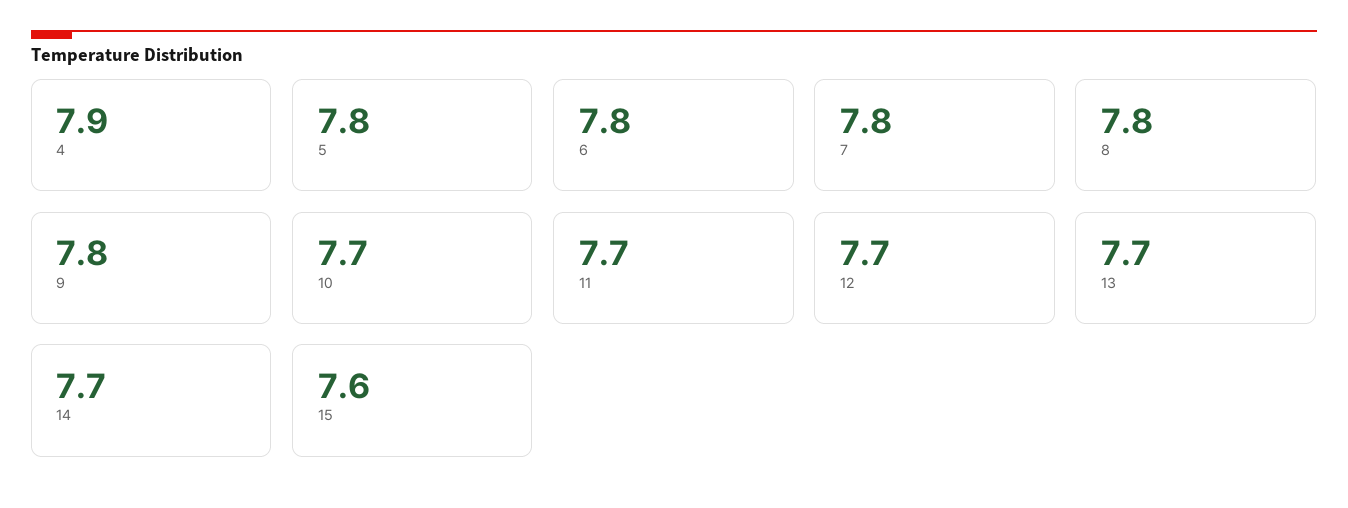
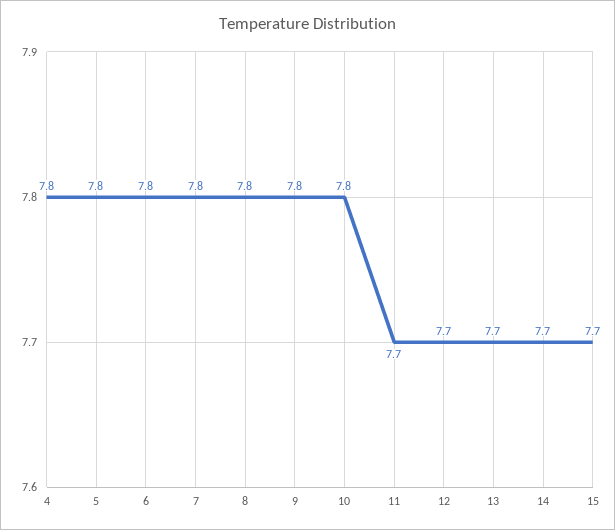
  {
-   "4": 7.9,
+   "4": 7.8,
    "5": 7.8,
    "6": 7.8,
    "7": 7.8,
    "8": 7.8,
    "9": 7.8,
-   "10": 7.7,
+   "10": 7.8,
    "11": 7.7,
    "12": 7.7,
    "13": 7.7,
    "14": 7.7,
-   "15": 7.6
+   "15": 7.7
  }

